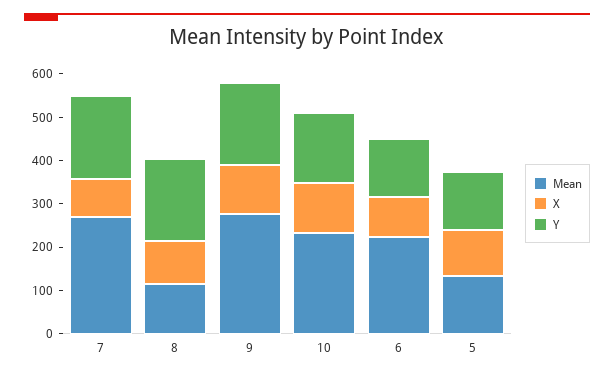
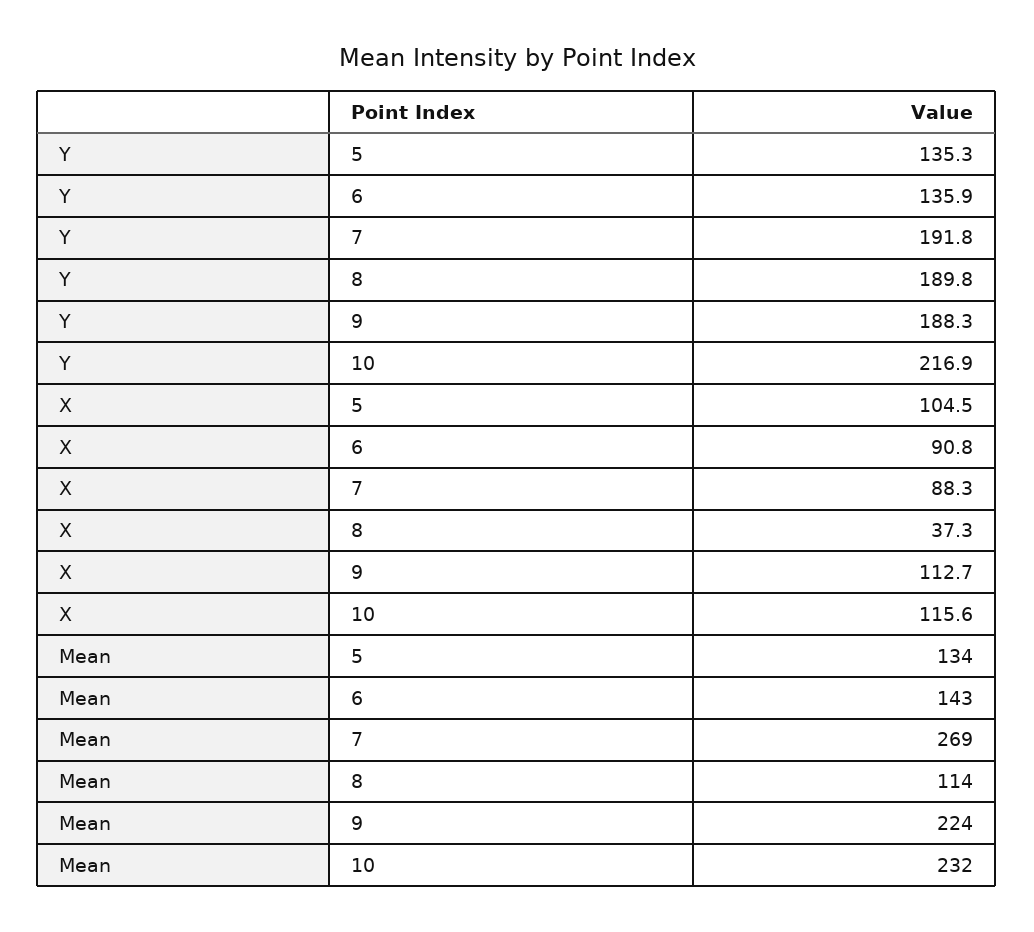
  {
    "Mean": {
      "7": 269,
      "8": 114,
-     "9": 280,
+     "9": 224,
      "10": 232,
-     "6": 220,
+     "6": 143,
      "5": 134
    },
    "X": {
      "7": 88.3,
-     "8": 100,
+     "8": 37.3,
      "9": 112.7,
      "10": 115.6,
      "6": 90.8,
      "5": 104.5
    },
    "Y": {
      "7": 191.8,
      "8": 189.8,
      "9": 188.3,
-     "10": 160,
+     "10": 216.9,
      "6": 135.9,
      "5": 135.3
    }
  }

